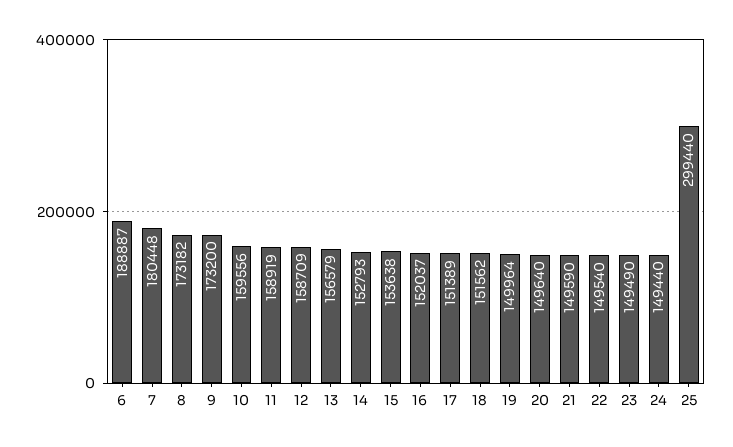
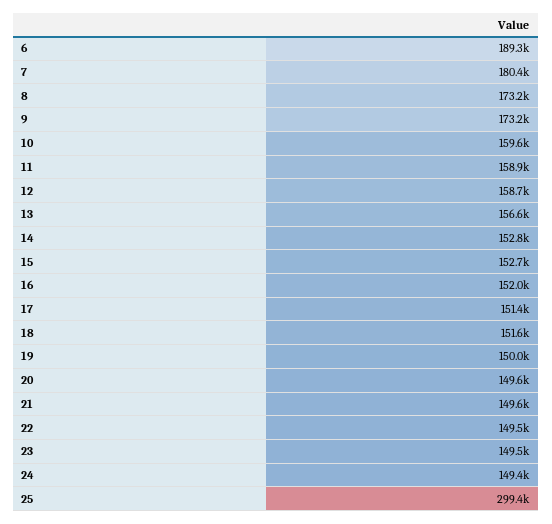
  {
-   "6": 188887,
+   "6": 189300,
    "7": 180448,
    "8": 173182,
    "9": 173200,
    "10": 159556,
    "11": 158919,
    "12": 158709,
    "13": 156579,
    "14": 152793,
-   "15": 153638,
+   "15": 152700,
    "16": 152037,
    "17": 151389,
    "18": 151562,
    "19": 149964,
    "20": 149640,
    "21": 149590,
    "22": 149540,
    "23": 149490,
    "24": 149440,
    "25": 299440
  }

